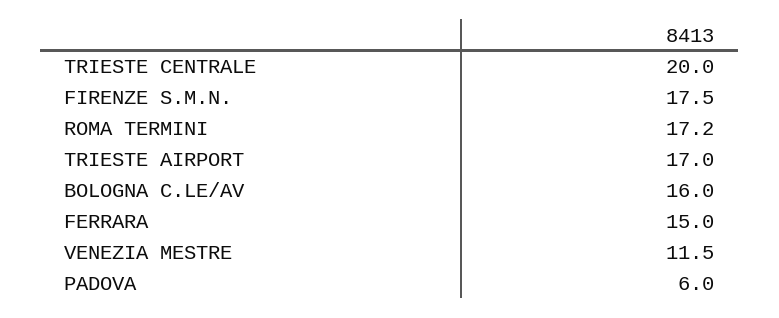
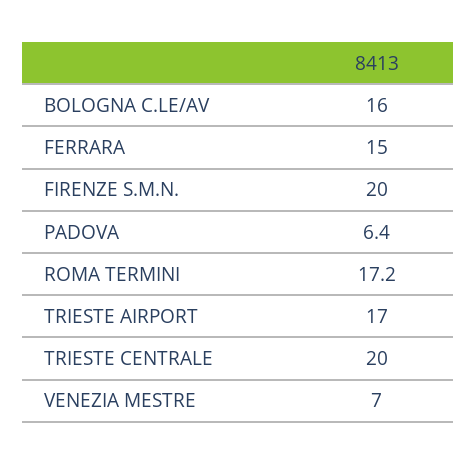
  {
    "TRIESTE CENTRALE": 20,
-   "FIRENZE S.M.N.": 17.5,
+   "FIRENZE S.M.N.": 20,
    "ROMA TERMINI": 17.2,
    "TRIESTE AIRPORT": 17,
    "BOLOGNA C.LE/AV": 16,
    "FERRARA": 15,
-   "VENEZIA MESTRE": 11.5,
+   "VENEZIA MESTRE": 7,
-   "PADOVA": 6
+   "PADOVA": 6.4
  }

